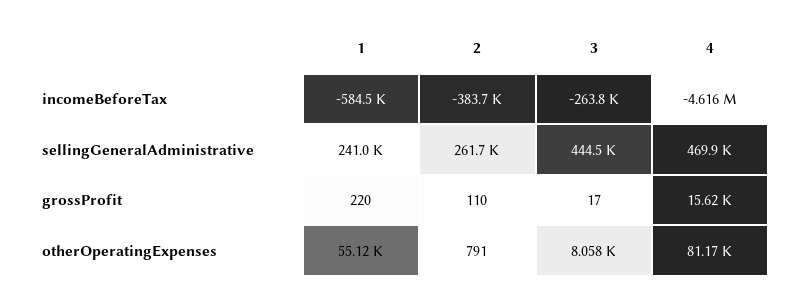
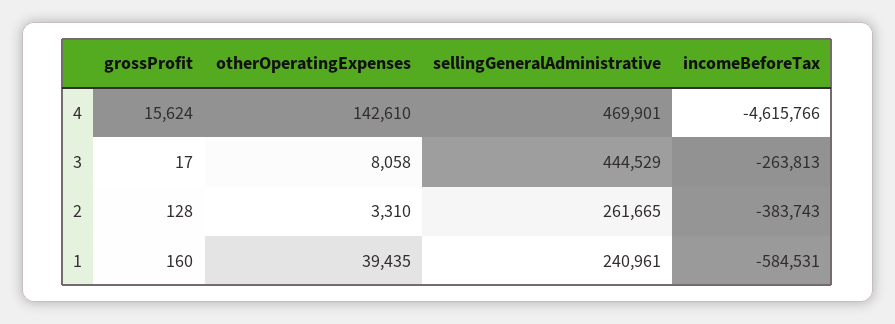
  {
    "1": {
      "incomeBeforeTax": -584531,
      "sellingGeneralAdministrative": 240961,
-     "grossProfit": 220,
+     "grossProfit": 160,
-     "otherOperatingExpenses": 55120
+     "otherOperatingExpenses": 39435
    },
    "2": {
      "incomeBeforeTax": -383743,
      "sellingGeneralAdministrative": 261665,
-     "grossProfit": 110,
+     "grossProfit": 128,
-     "otherOperatingExpenses": 791
+     "otherOperatingExpenses": 3310
    },
    "3": {
      "incomeBeforeTax": -263813,
      "sellingGeneralAdministrative": 444529,
      "grossProfit": 17,
      "otherOperatingExpenses": 8058
    },
    "4": {
      "incomeBeforeTax": -4615766,
      "sellingGeneralAdministrative": 469901,
      "grossProfit": 15624,
-     "otherOperatingExpenses": 81170
+     "otherOperatingExpenses": 142610
    }
  }

